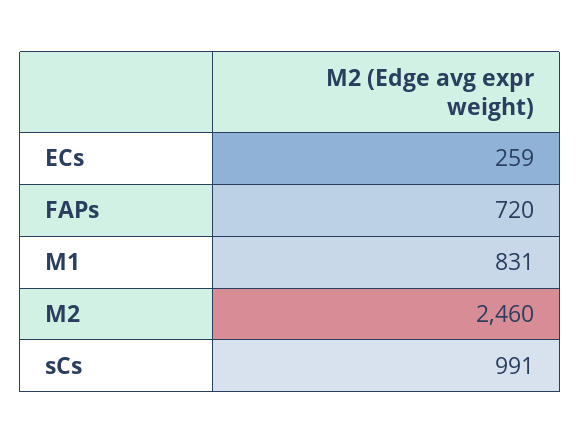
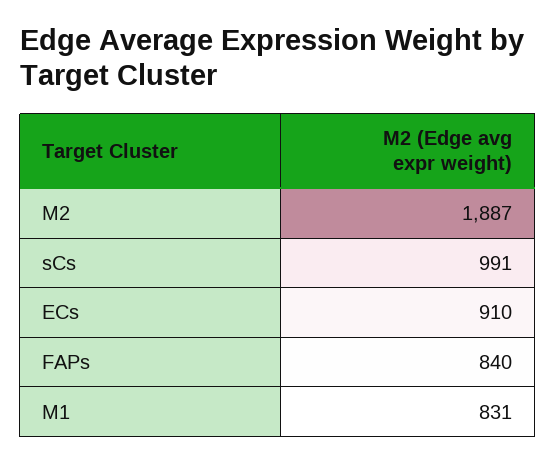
  {
-   "ECs": 259,
+   "ECs": 910,
-   "FAPs": 720,
+   "FAPs": 840,
    "M1": 831,
-   "M2": 2460,
+   "M2": 1887,
    "sCs": 991
  }

